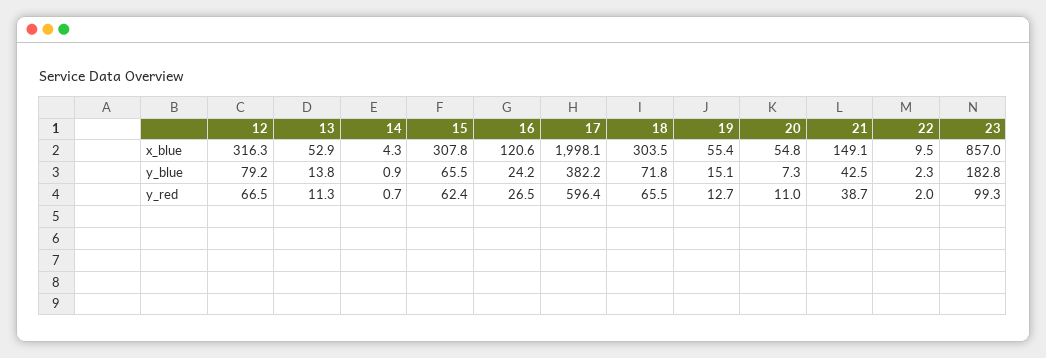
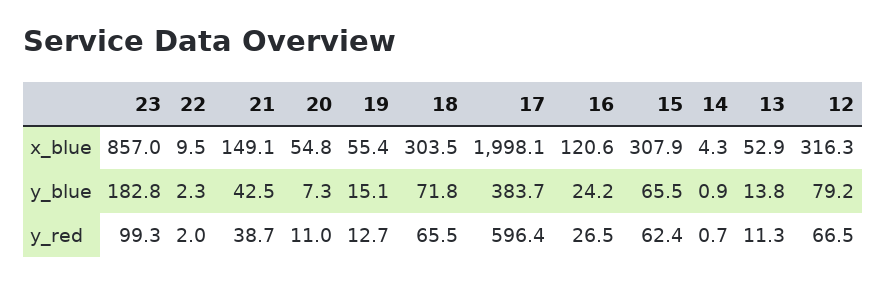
  {
    "12": {
      "x_blue": 316.3,
      "y_blue": 79.2,
      "y_red": 66.5
    },
    "13": {
      "x_blue": 52.9,
      "y_blue": 13.8,
      "y_red": 11.3
    },
    "14": {
      "x_blue": 4.3,
      "y_blue": 0.9,
      "y_red": 0.7
    },
    "15": {
-     "x_blue": 307.8,
+     "x_blue": 307.9,
      "y_blue": 65.5,
      "y_red": 62.4
    },
    "16": {
      "x_blue": 120.6,
      "y_blue": 24.2,
      "y_red": 26.5
    },
    "17": {
      "x_blue": 1998.1,
-     "y_blue": 382.2,
+     "y_blue": 383.7,
      "y_red": 596.4
    },
    "18": {
      "x_blue": 303.5,
      "y_blue": 71.8,
      "y_red": 65.5
    },
    "19": {
      "x_blue": 55.4,
      "y_blue": 15.1,
      "y_red": 12.7
    },
    "20": {
      "x_blue": 54.8,
      "y_blue": 7.3,
      "y_red": 11
    },
    "21": {
      "x_blue": 149.1,
      "y_blue": 42.5,
      "y_red": 38.7
    },
    "22": {
      "x_blue": 9.5,
      "y_blue": 2.3,
      "y_red": 2
    },
    "23": {
      "x_blue": 857,
      "y_blue": 182.8,
      "y_red": 99.3
    }
  }

